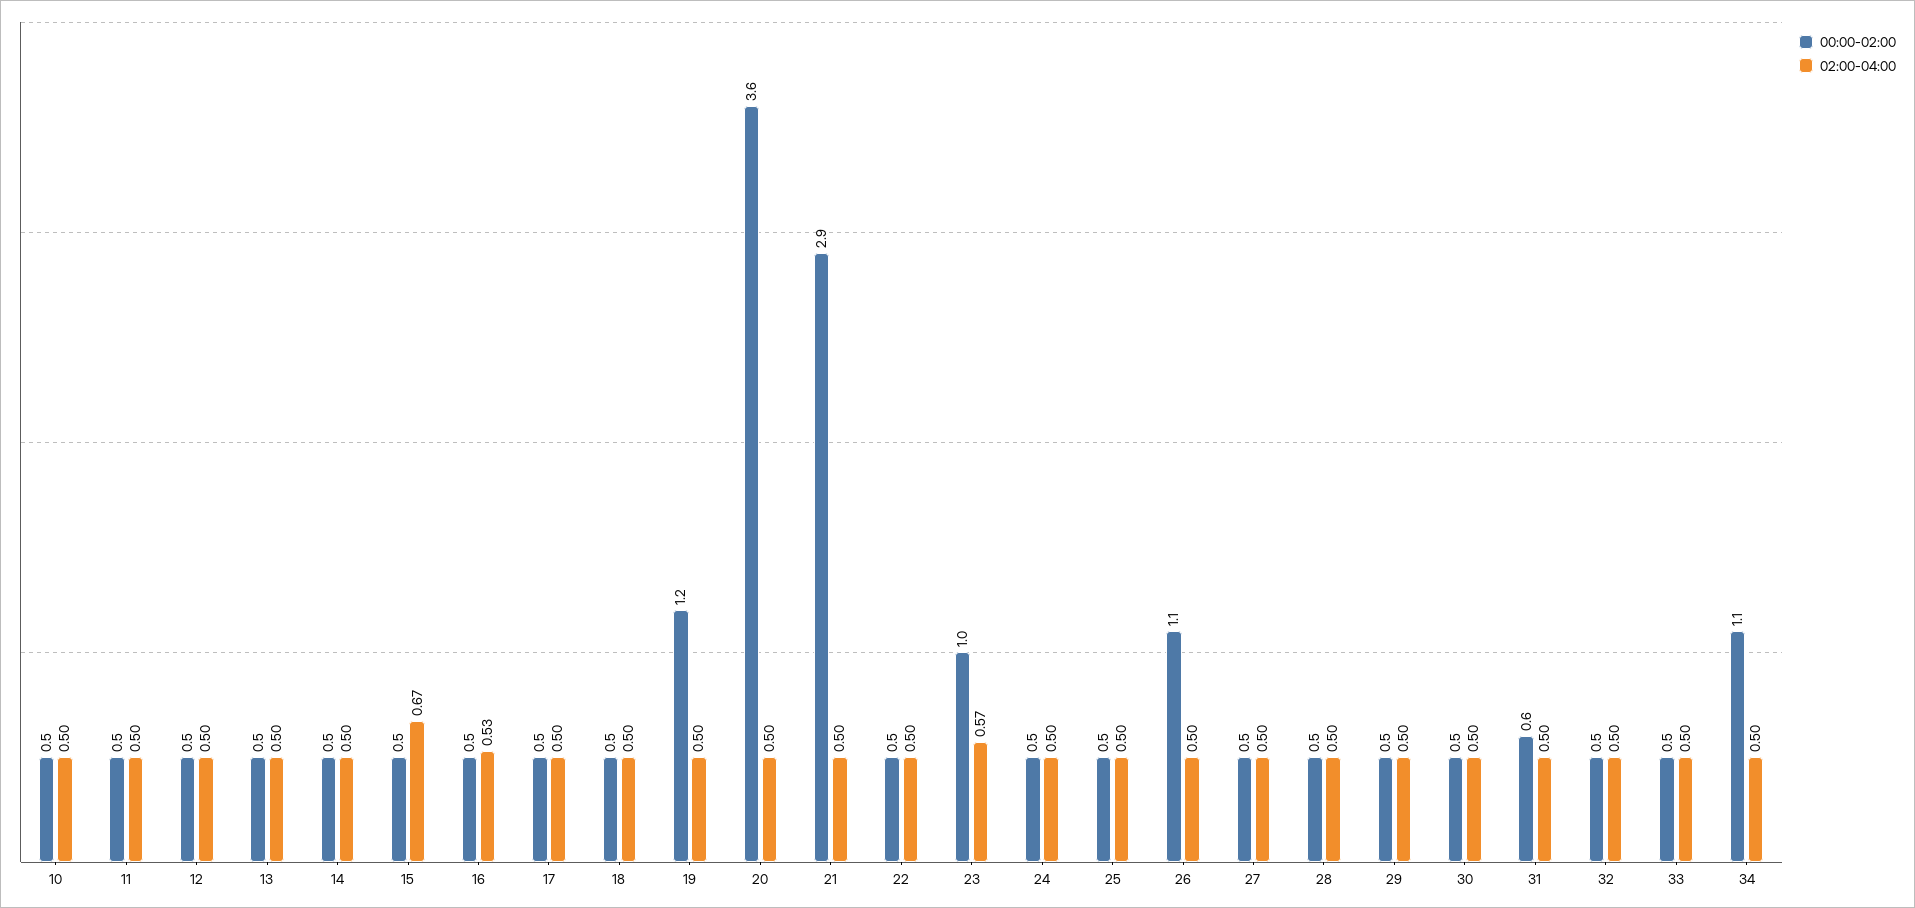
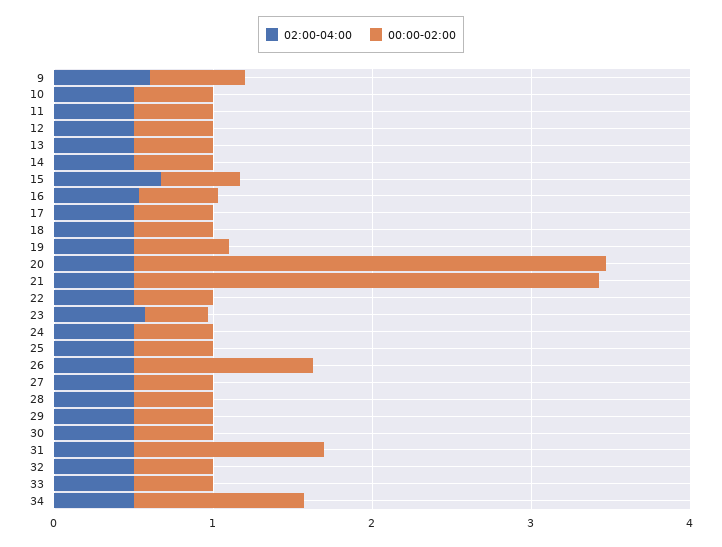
  {
    "00:00-02:00": {
      "10": 0.5,
      "11": 0.5,
      "12": 0.5,
      "13": 0.5,
      "14": 0.5,
      "15": 0.5,
      "16": 0.5,
      "17": 0.5,
      "18": 0.5,
-     "19": 1.2,
+     "19": 0.6,
-     "20": 3.6,
+     "20": 3,
      "21": 2.9,
      "22": 0.5,
-     "23": 1,
+     "23": 0.4,
      "24": 0.5,
      "25": 0.5,
      "26": 1.1,
      "27": 0.5,
      "28": 0.5,
      "29": 0.5,
      "30": 0.5,
-     "31": 0.6,
+     "31": 1.2,
      "32": 0.5,
      "33": 0.5,
-     "34": 1.1
+     "34": 1.1,
+     "9": 0.6
    },
    "02:00-04:00": {
      "10": 0.5,
      "11": 0.5,
      "12": 0.5,
      "13": 0.5,
      "14": 0.5,
      "15": 0.67,
      "16": 0.53,
      "17": 0.5,
      "18": 0.5,
      "19": 0.5,
      "20": 0.5,
      "21": 0.5,
      "22": 0.5,
      "23": 0.57,
      "24": 0.5,
      "25": 0.5,
      "26": 0.5,
      "27": 0.5,
      "28": 0.5,
      "29": 0.5,
      "30": 0.5,
      "31": 0.5,
      "32": 0.5,
      "33": 0.5,
-     "34": 0.5
+     "34": 0.5,
+     "9": 0.6
    }
  }

